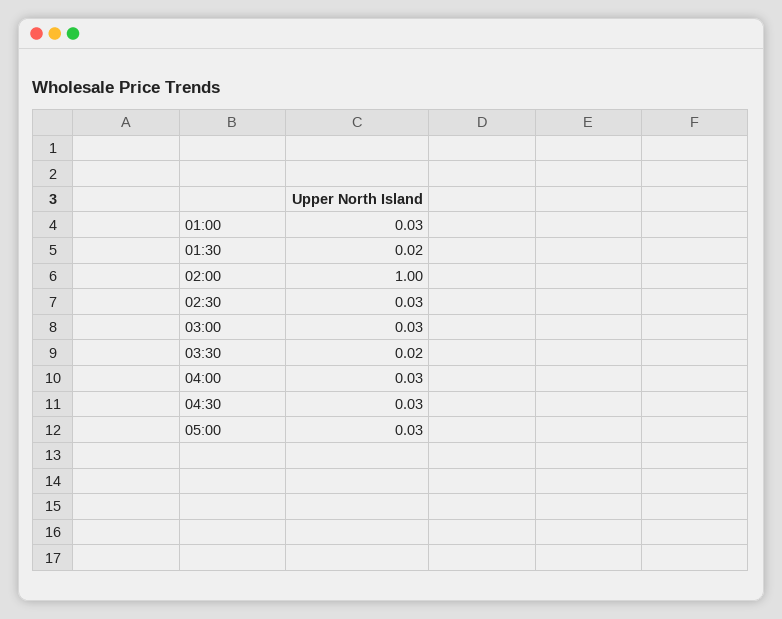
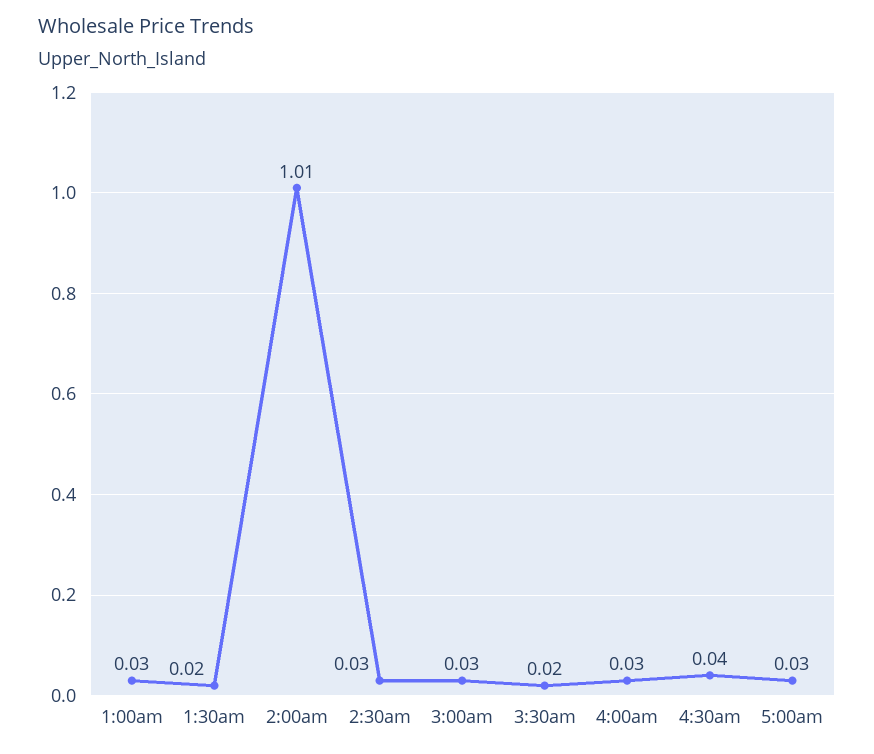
  {
    "01:00": 0.03,
    "01:30": 0.02,
-   "02:00": 1,
+   "02:00": 1.01,
    "02:30": 0.03,
    "03:00": 0.03,
    "03:30": 0.02,
    "04:00": 0.03,
-   "04:30": 0.03,
+   "04:30": 0.04,
    "05:00": 0.03
  }

